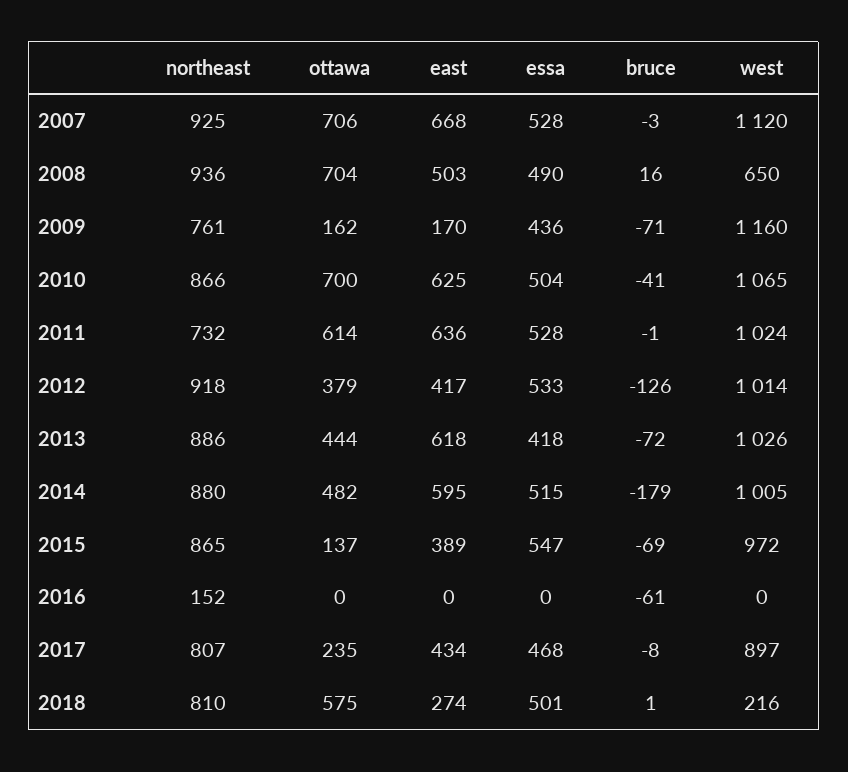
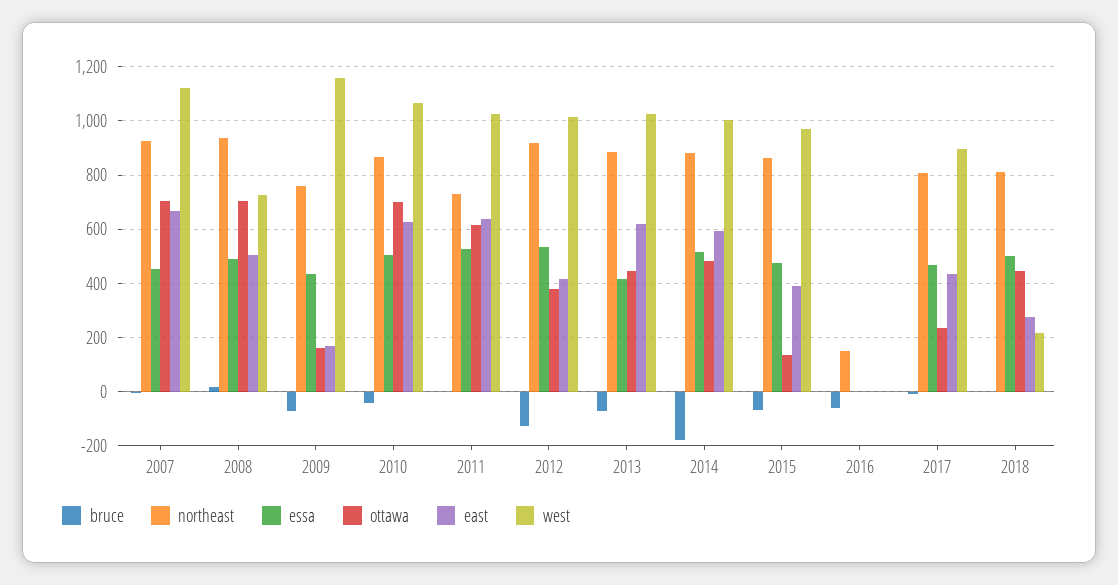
  {
    "northeast": {
      "2007": 925,
      "2008": 936,
      "2009": 761,
      "2010": 866,
      "2011": 732,
      "2012": 918,
      "2013": 886,
      "2014": 880,
      "2015": 865,
      "2016": 152,
      "2017": 807,
      "2018": 810
    },
    "ottawa": {
      "2007": 706,
      "2008": 704,
      "2009": 162,
      "2010": 700,
      "2011": 614,
      "2012": 379,
      "2013": 444,
      "2014": 482,
      "2015": 137,
      "2016": 0,
      "2017": 235,
-     "2018": 575
+     "2018": 450
    },
    "east": {
      "2007": 668,
      "2008": 503,
      "2009": 170,
      "2010": 625,
      "2011": 636,
      "2012": 417,
      "2013": 618,
      "2014": 595,
      "2015": 389,
      "2016": 0,
      "2017": 434,
      "2018": 274
    },
    "essa": {
-     "2007": 528,
+     "2007": 450,
      "2008": 490,
      "2009": 436,
      "2010": 504,
      "2011": 528,
      "2012": 533,
      "2013": 418,
      "2014": 515,
-     "2015": 547,
+     "2015": 475,
      "2016": 0,
      "2017": 468,
      "2018": 501
    },
    "bruce": {
      "2007": -3,
      "2008": 16,
      "2009": -71,
      "2010": -41,
      "2011": -1,
      "2012": -126,
      "2013": -72,
      "2014": -179,
      "2015": -69,
      "2016": -61,
      "2017": -8,
      "2018": 1
    },
    "west": {
      "2007": 1120,
-     "2008": 650,
+     "2008": 725,
      "2009": 1160,
      "2010": 1065,
      "2011": 1024,
      "2012": 1014,
      "2013": 1026,
      "2014": 1005,
      "2015": 972,
      "2016": 0,
      "2017": 897,
      "2018": 216
    }
  }

